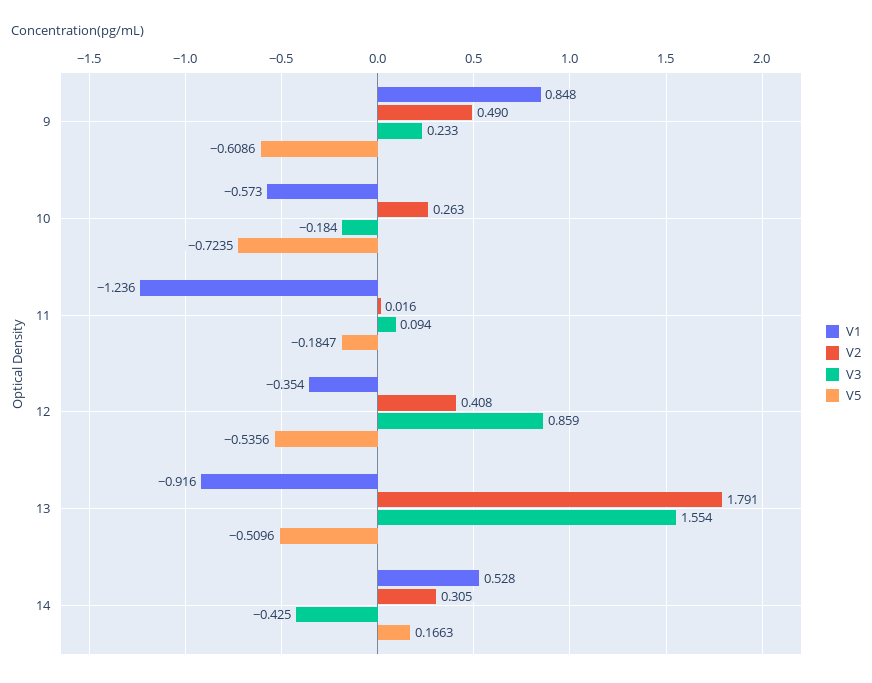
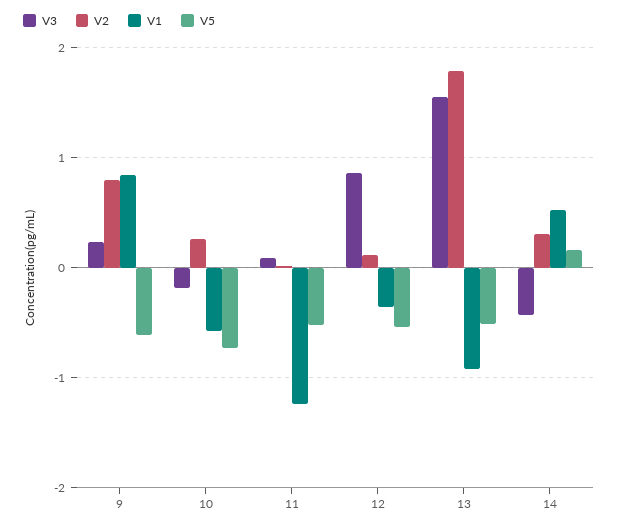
  {
    "V1": {
      "9": 0.848,
      "10": -0.573,
      "11": -1.236,
      "12": -0.354,
      "13": -0.916,
      "14": 0.528
    },
    "V2": {
-     "9": 0.49,
+     "9": 0.8,
      "10": 0.263,
      "11": 0.016,
-     "12": 0.408,
+     "12": 0.1,
      "13": 1.791,
      "14": 0.305
    },
    "V3": {
      "9": 0.233,
      "10": -0.184,
      "11": 0.094,
      "12": 0.859,
      "13": 1.554,
      "14": -0.425
    },
    "V5": {
      "9": -0.6086,
      "10": -0.7235,
-     "11": -0.1847,
+     "11": -0.5,
      "12": -0.5356,
      "13": -0.5096,
      "14": 0.1663
    }
  }

